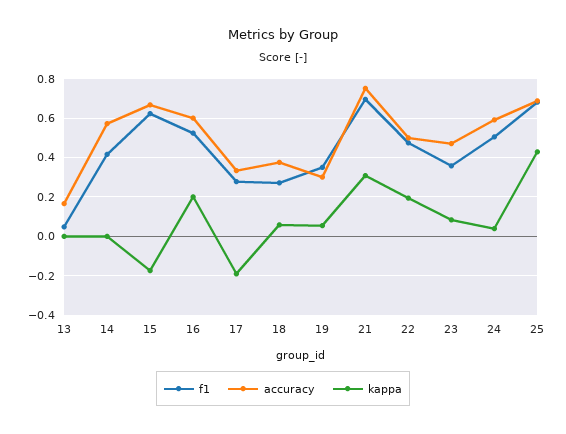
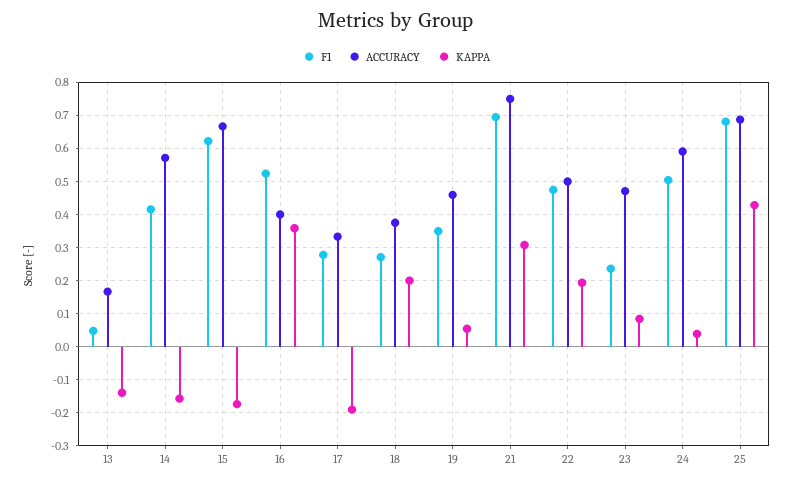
  {
    "f1": {
      "13": 0.04,
      "14": 0.42,
      "15": 0.62,
      "16": 0.52,
      "17": 0.28,
      "18": 0.28,
      "19": 0.34,
      "21": 0.7,
      "22": 0.48,
-     "23": 0.35,
+     "23": 0.24,
      "24": 0.5,
      "25": 0.68
    },
    "accuracy": {
      "13": 0.16,
      "14": 0.58,
      "15": 0.66,
-     "16": 0.6,
+     "16": 0.4,
      "17": 0.34,
      "18": 0.38,
-     "19": 0.3,
+     "19": 0.46,
      "21": 0.76,
      "22": 0.5,
      "23": 0.48,
      "24": 0.6,
      "25": 0.68
    },
    "kappa": {
-     "13": 0,
+     "13": -0.14,
-     "14": 0,
+     "14": -0.16,
      "15": -0.18,
-     "16": 0.2,
+     "16": 0.36,
      "17": -0.2,
-     "18": 0.05,
+     "18": 0.2,
      "19": 0.06,
      "21": 0.3,
      "22": 0.2,
      "23": 0.08,
      "24": 0.04,
      "25": 0.42
    }
  }

